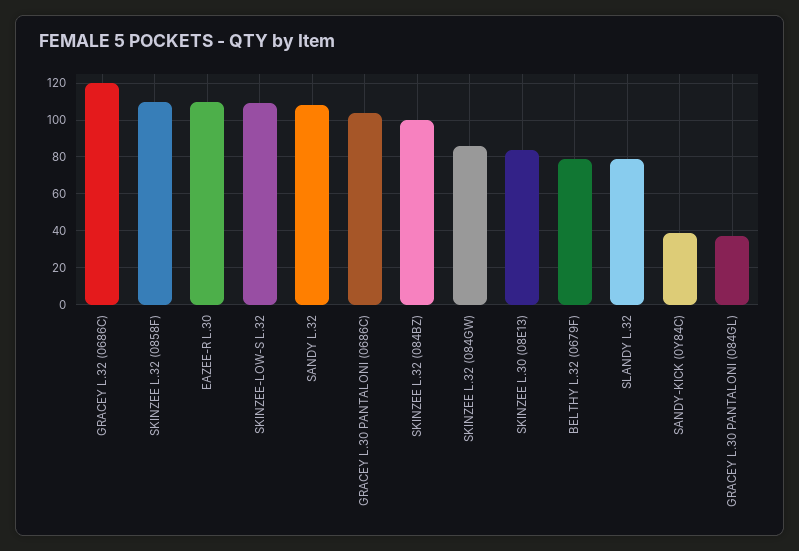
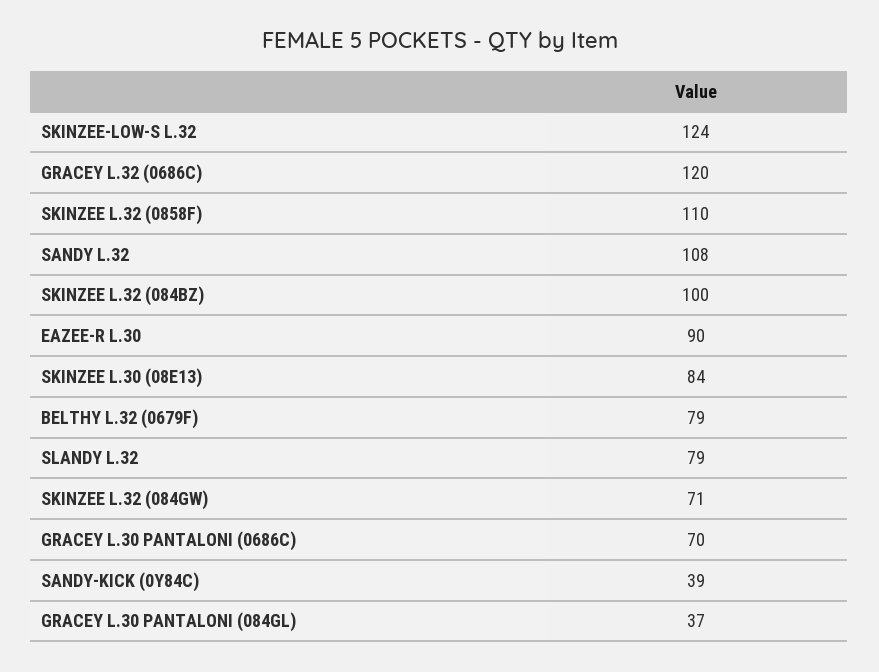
  {
    "GRACEY L.32 (0686C)": 120,
    "SKINZEE L.32 (0858F)": 110,
-   "EAZEE-R L.30": 110,
+   "EAZEE-R L.30": 90,
-   "SKINZEE-LOW-S L.32": 110,
+   "SKINZEE-LOW-S L.32": 124,
    "SANDY L.32": 108,
-   "GRACEY L.30 PANTALONI (0686C)": 105,
+   "GRACEY L.30 PANTALONI (0686C)": 70,
    "SKINZEE L.32 (084BZ)": 100,
-   "SKINZEE L.32 (084GW)": 85,
+   "SKINZEE L.32 (084GW)": 71,
    "SKINZEE L.30 (08E13)": 84,
    "BELTHY L.32 (0679F)": 79,
    "SLANDY L.32": 79,
    "SANDY-KICK (0Y84C)": 39,
    "GRACEY L.30 PANTALONI (084GL)": 37
  }

